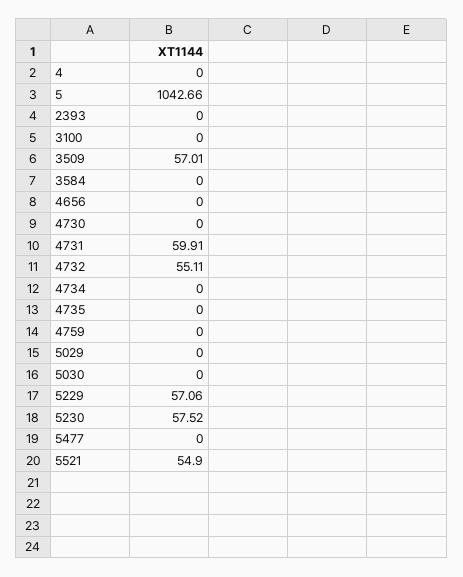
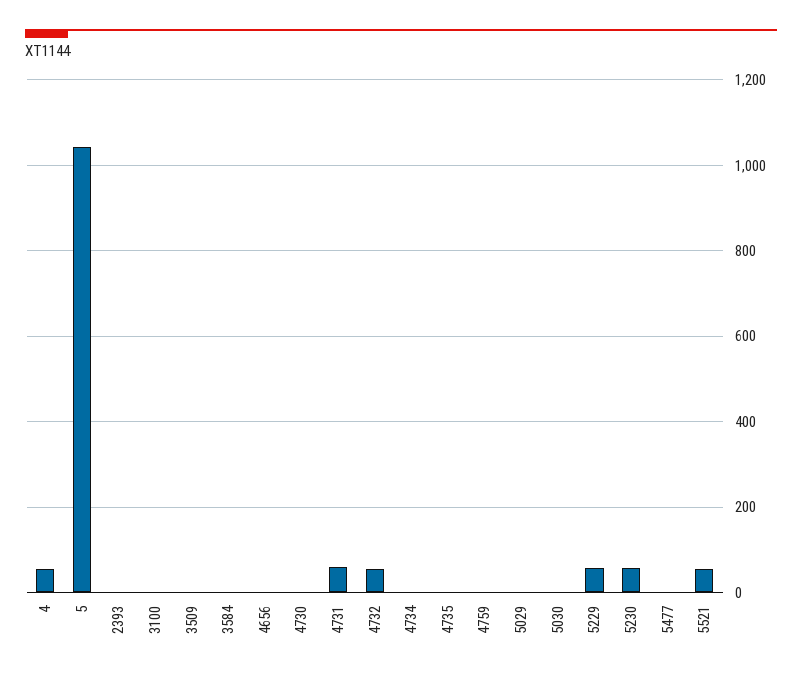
  {
-   "4": 0,
+   "4": 60,
    "5": 1042.66,
    "2393": 0,
    "3100": 0,
-   "3509": 57.01,
+   "3509": 0,
    "3584": 0,
    "4656": 0,
    "4730": 0,
    "4731": 59.91,
    "4732": 55.11,
    "4734": 0,
    "4735": 0,
    "4759": 0,
    "5029": 0,
    "5030": 0,
    "5229": 57.06,
    "5230": 57.52,
    "5477": 0,
    "5521": 54.9
  }

